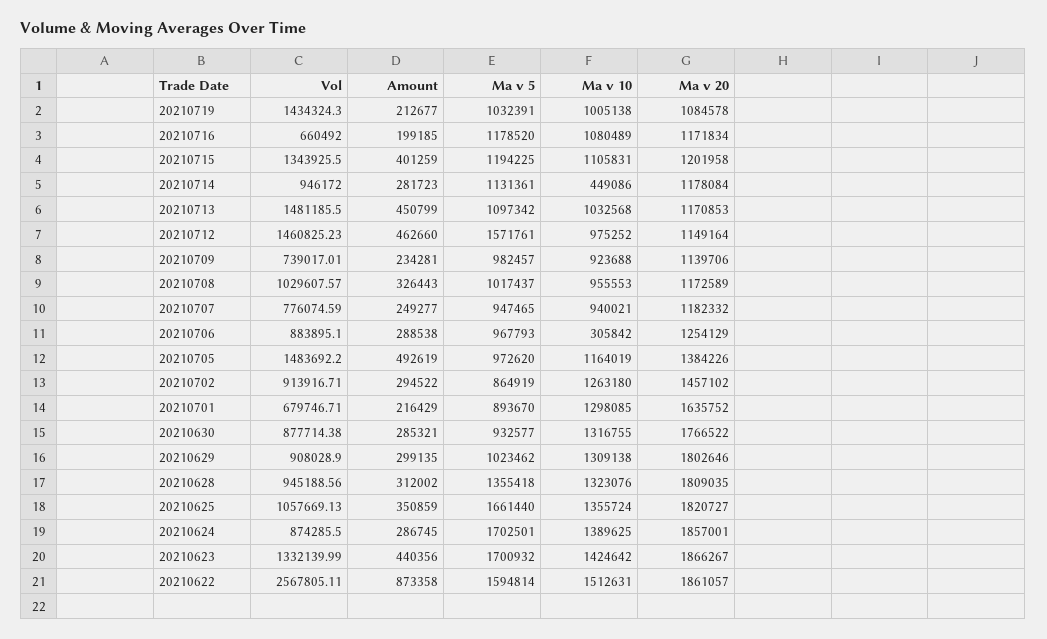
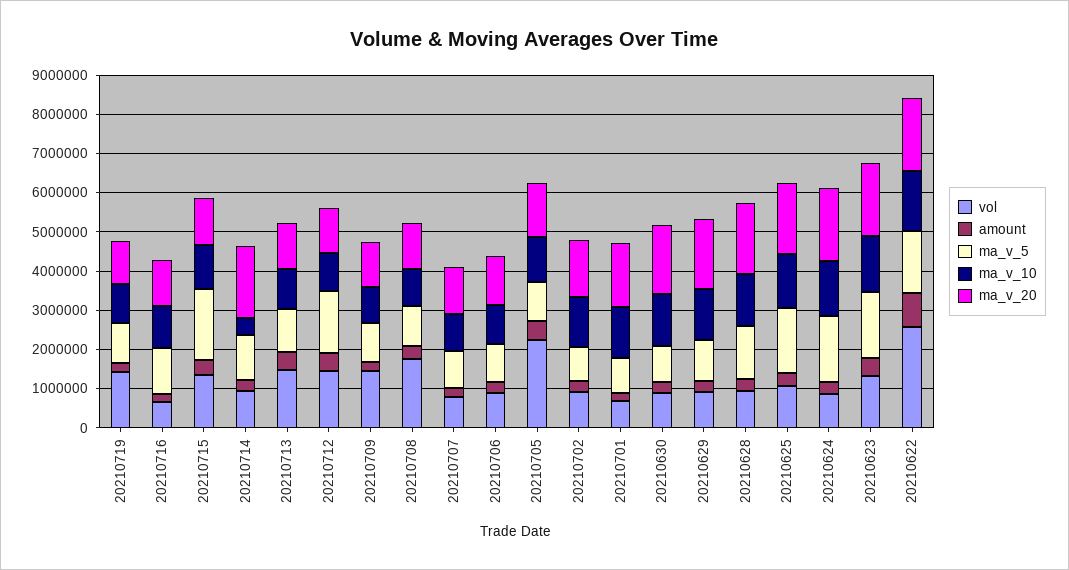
  {
    "Vol": {
      "20210719": 1434324.3,
      "20210716": 660492,
      "20210715": 1343925.5,
      "20210714": 946172,
      "20210713": 1481185.5,
      "20210712": 1460825.23,
-     "20210709": 739017.01,
+     "20210709": 1500000,
-     "20210708": 1029607.57,
+     "20210708": 1750000,
      "20210707": 776074.59,
      "20210706": 883895.1,
-     "20210705": 1483692.2,
+     "20210705": 2250000,
      "20210702": 913916.71,
      "20210701": 679746.71,
      "20210630": 877714.38,
      "20210629": 908028.9,
      "20210628": 945188.56,
      "20210625": 1057669.13,
      "20210624": 874285.5,
      "20210623": 1332139.99,
      "20210622": 2567805.11
    },
    "Amount": {
      "20210719": 212677,
      "20210716": 199185,
      "20210715": 401259,
      "20210714": 281723,
      "20210713": 450799,
      "20210712": 462660,
      "20210709": 234281,
      "20210708": 326443,
      "20210707": 249277,
      "20210706": 288538,
      "20210705": 492619,
      "20210702": 294522,
      "20210701": 216429,
      "20210630": 285321,
      "20210629": 299135,
      "20210628": 312002,
      "20210625": 350859,
      "20210624": 286745,
      "20210623": 440356,
      "20210622": 873358
    },
    "Ma v 5": {
      "20210719": 1032391,
      "20210716": 1178520,
-     "20210715": 1194225,
+     "20210715": 1750000,
      "20210714": 1131361,
      "20210713": 1097342,
      "20210712": 1571761,
      "20210709": 982457,
      "20210708": 1017437,
      "20210707": 947465,
      "20210706": 967793,
      "20210705": 972620,
      "20210702": 864919,
      "20210701": 893670,
      "20210630": 932577,
      "20210629": 1023462,
      "20210628": 1355418,
      "20210625": 1661440,
      "20210624": 1702501,
      "20210623": 1700932,
      "20210622": 1594814
    },
    "Ma v 10": {
      "20210719": 1005138,
      "20210716": 1080489,
      "20210715": 1105831,
      "20210714": 449086,
      "20210713": 1032568,
      "20210712": 975252,
      "20210709": 923688,
      "20210708": 955553,
      "20210707": 940021,
-     "20210706": 305842,
+     "20210706": 1000000,
      "20210705": 1164019,
      "20210702": 1263180,
      "20210701": 1298085,
      "20210630": 1316755,
      "20210629": 1309138,
      "20210628": 1323076,
      "20210625": 1355724,
      "20210624": 1389625,
      "20210623": 1424642,
      "20210622": 1512631
    },
    "Ma v 20": {
      "20210719": 1084578,
      "20210716": 1171834,
      "20210715": 1201958,
-     "20210714": 1178084,
+     "20210714": 1750000,
      "20210713": 1170853,
      "20210712": 1149164,
      "20210709": 1139706,
      "20210708": 1172589,
      "20210707": 1182332,
      "20210706": 1254129,
      "20210705": 1384226,
      "20210702": 1457102,
      "20210701": 1635752,
      "20210630": 1766522,
      "20210629": 1802646,
      "20210628": 1809035,
      "20210625": 1820727,
      "20210624": 1857001,
      "20210623": 1866267,
      "20210622": 1861057
    }
  }

